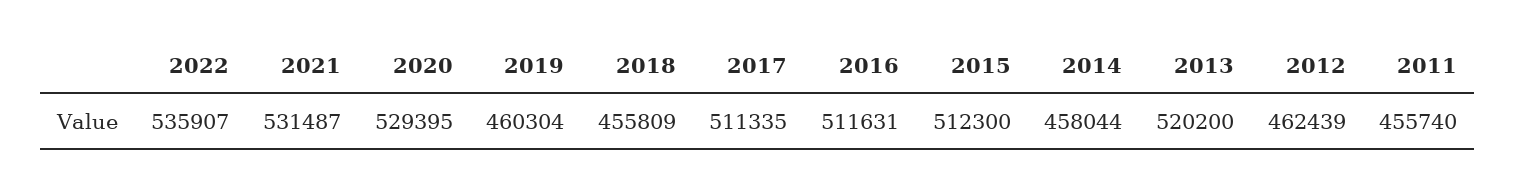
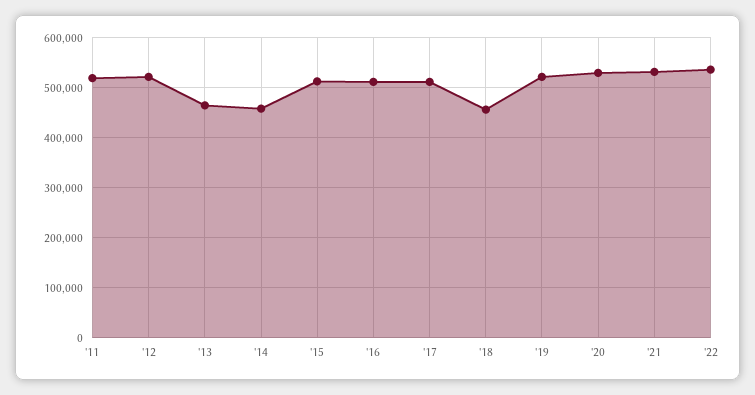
  {
    "2022": 535907,
    "2021": 531487,
    "2020": 529395,
-   "2019": 460304,
+   "2019": 520000,
    "2018": 455809,
    "2017": 511335,
    "2016": 511631,
    "2015": 512300,
    "2014": 458044,
-   "2013": 520200,
+   "2013": 460000,
-   "2012": 462439,
+   "2012": 520000,
-   "2011": 455740
+   "2011": 520000
  }

